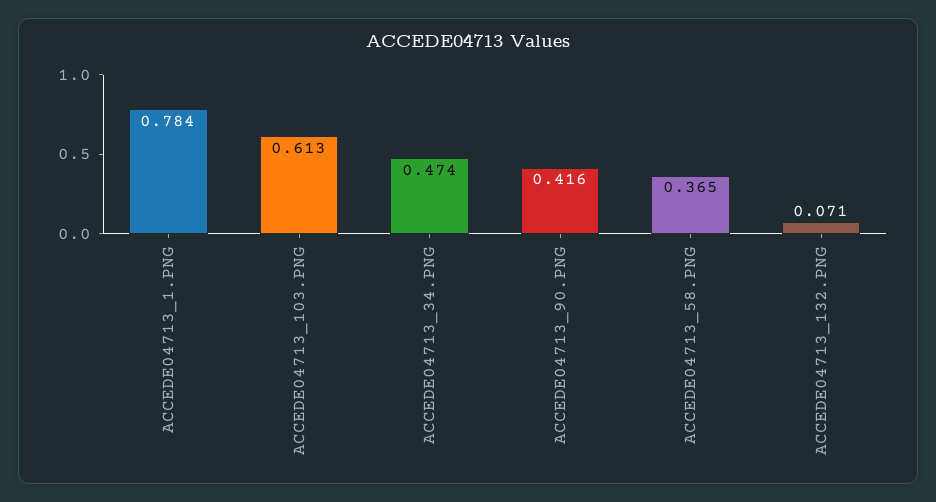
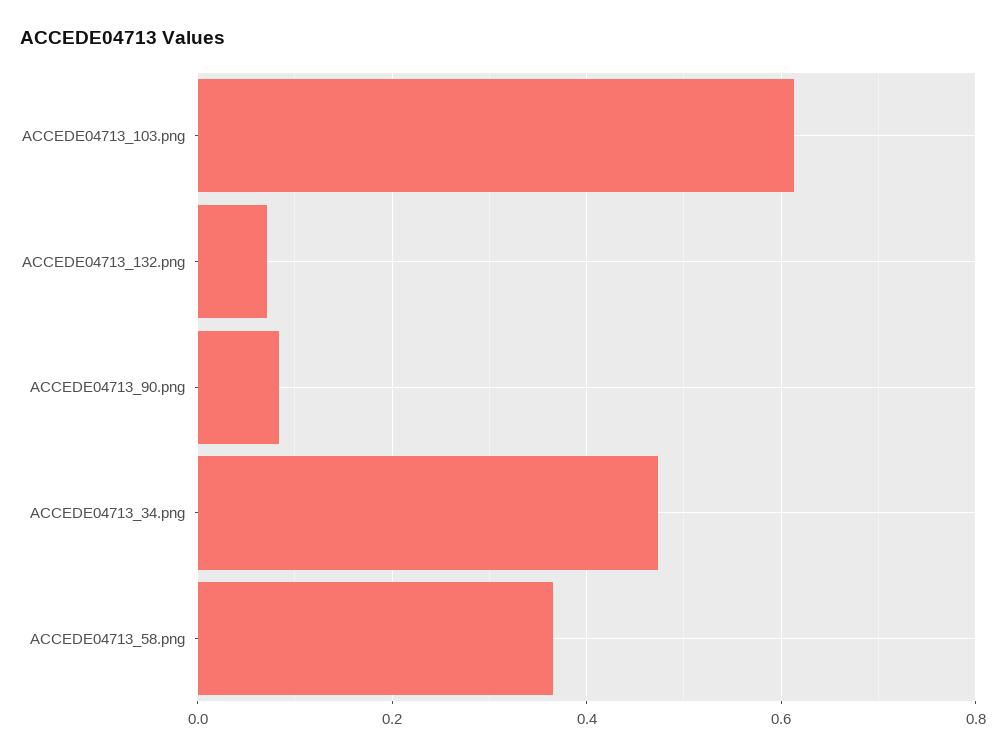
  {
-   "ACCEDE04713_1.PNG": 0.784,
    "ACCEDE04713_103.PNG": 0.613,
    "ACCEDE04713_34.PNG": 0.474,
-   "ACCEDE04713_90.PNG": 0.416,
+   "ACCEDE04713_90.PNG": 0.08,
    "ACCEDE04713_58.PNG": 0.365,
    "ACCEDE04713_132.PNG": 0.071
  }

